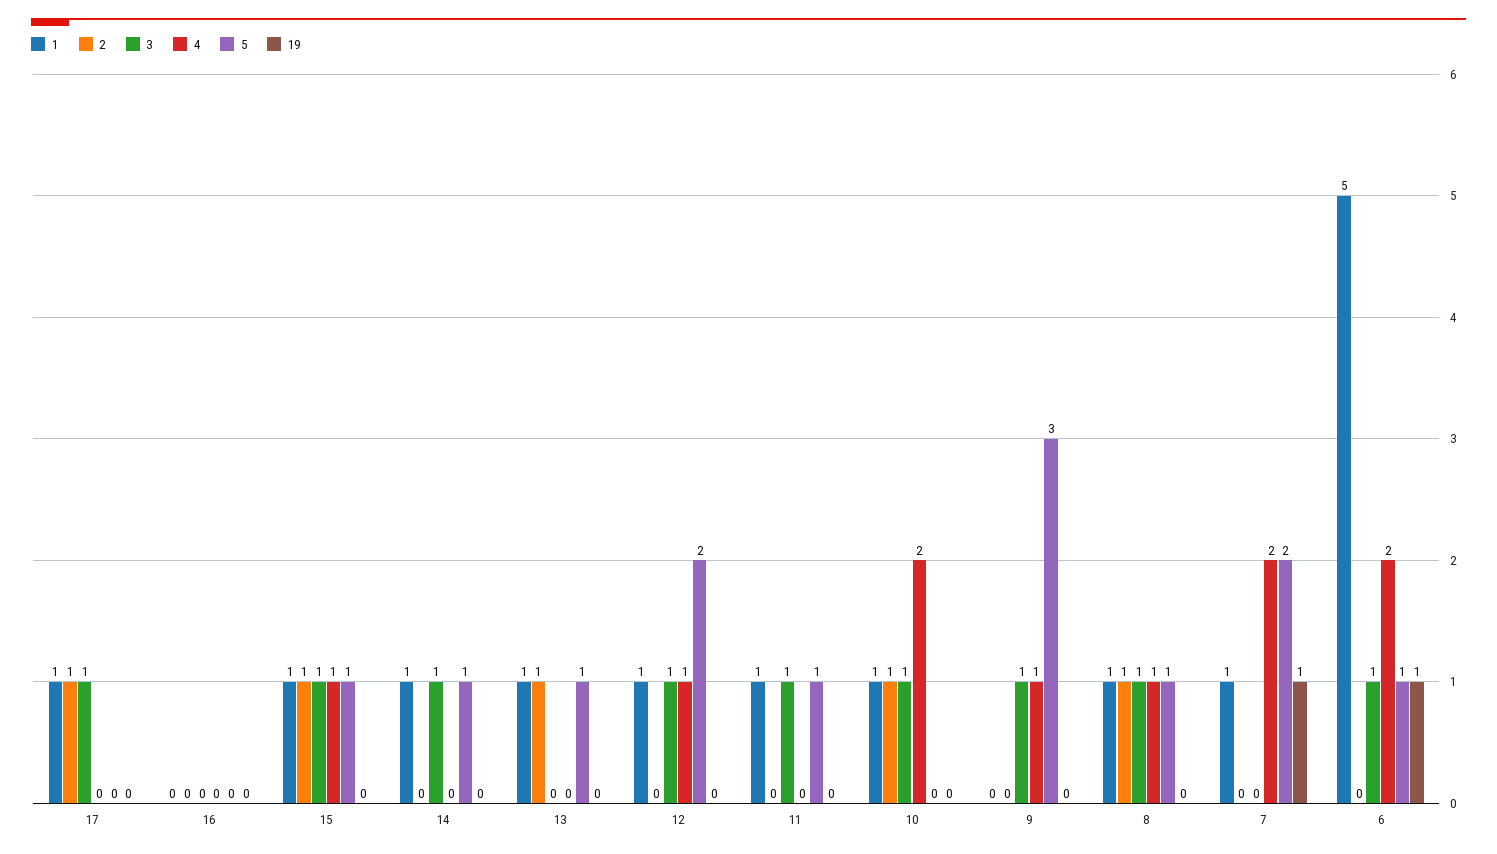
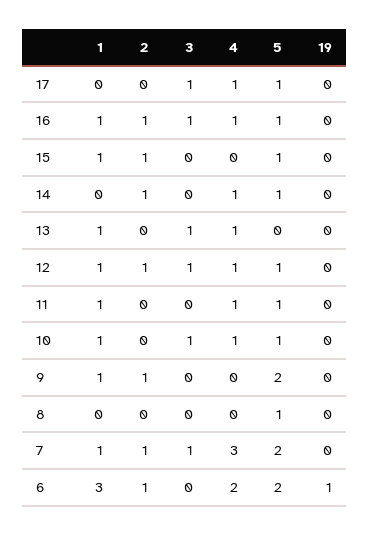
  {
    "1": {
-     "17": 1,
+     "17": 0,
-     "16": 0,
+     "16": 1,
      "15": 1,
-     "14": 1,
+     "14": 0,
      "13": 1,
      "12": 1,
      "11": 1,
      "10": 1,
-     "9": 0,
+     "9": 1,
-     "8": 1,
+     "8": 0,
      "7": 1,
-     "6": 5
+     "6": 3
    },
    "2": {
-     "17": 1,
+     "17": 0,
-     "16": 0,
+     "16": 1,
      "15": 1,
-     "14": 0,
+     "14": 1,
-     "13": 1,
+     "13": 0,
-     "12": 0,
+     "12": 1,
      "11": 0,
-     "10": 1,
+     "10": 0,
-     "9": 0,
+     "9": 1,
-     "8": 1,
+     "8": 0,
-     "7": 0,
+     "7": 1,
-     "6": 0
+     "6": 1
    },
    "3": {
      "17": 1,
-     "16": 0,
+     "16": 1,
-     "15": 1,
+     "15": 0,
-     "14": 1,
+     "14": 0,
-     "13": 0,
+     "13": 1,
      "12": 1,
-     "11": 1,
+     "11": 0,
      "10": 1,
-     "9": 1,
+     "9": 0,
-     "8": 1,
+     "8": 0,
-     "7": 0,
+     "7": 1,
-     "6": 1
+     "6": 0
    },
    "4": {
-     "17": 0,
+     "17": 1,
-     "16": 0,
+     "16": 1,
-     "15": 1,
+     "15": 0,
-     "14": 0,
+     "14": 1,
-     "13": 0,
+     "13": 1,
      "12": 1,
-     "11": 0,
+     "11": 1,
-     "10": 2,
+     "10": 1,
-     "9": 1,
+     "9": 0,
-     "8": 1,
+     "8": 0,
-     "7": 2,
+     "7": 3,
      "6": 2
    },
    "5": {
-     "17": 0,
+     "17": 1,
-     "16": 0,
+     "16": 1,
      "15": 1,
      "14": 1,
-     "13": 1,
+     "13": 0,
-     "12": 2,
+     "12": 1,
      "11": 1,
-     "10": 0,
+     "10": 1,
-     "9": 3,
+     "9": 2,
      "8": 1,
      "7": 2,
-     "6": 1
+     "6": 2
    },
    "19": {
      "17": 0,
      "16": 0,
      "15": 0,
      "14": 0,
      "13": 0,
      "12": 0,
      "11": 0,
      "10": 0,
      "9": 0,
      "8": 0,
-     "7": 1,
+     "7": 0,
      "6": 1
    }
  }

